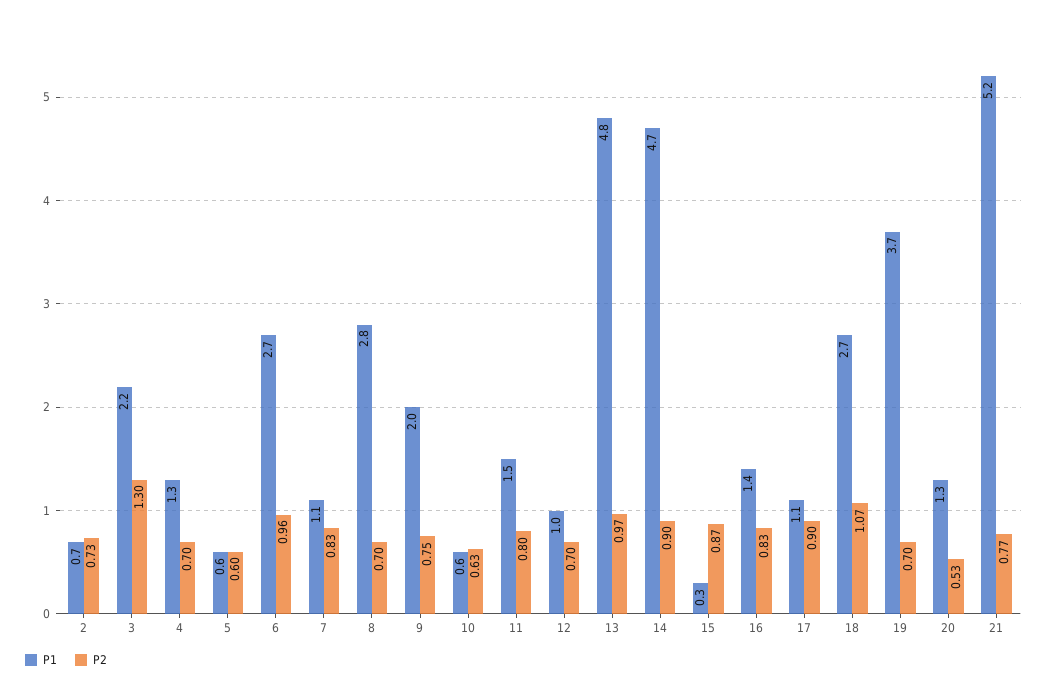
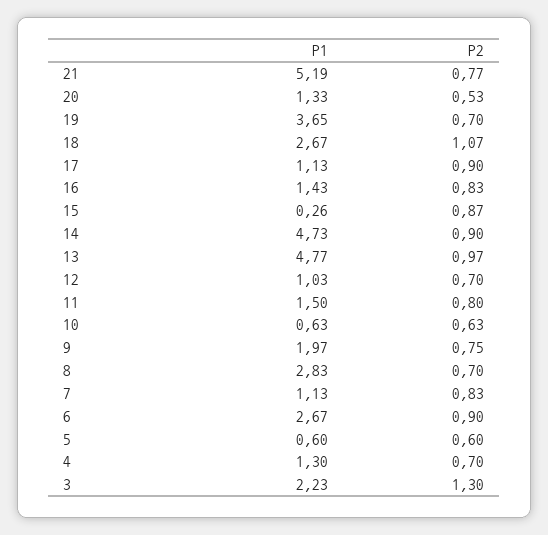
  {
    "P1": {
-     "2": 0.7,
      "3": 2.23,
      "4": 1.3,
      "5": 0.6,
      "6": 2.67,
      "7": 1.13,
      "8": 2.83,
      "9": 1.97,
      "10": 0.63,
      "11": 1.5,
      "12": 1.03,
      "13": 4.77,
      "14": 4.73,
      "15": 0.26,
      "16": 1.43,
      "17": 1.13,
      "18": 2.67,
      "19": 3.65,
      "20": 1.33,
      "21": 5.19
    },
    "P2": {
-     "2": 0.73,
      "3": 1.3,
      "4": 0.7,
      "5": 0.6,
-     "6": 0.96,
+     "6": 0.9,
      "7": 0.83,
      "8": 0.7,
      "9": 0.75,
      "10": 0.63,
      "11": 0.8,
      "12": 0.7,
      "13": 0.97,
      "14": 0.9,
      "15": 0.87,
      "16": 0.83,
      "17": 0.9,
      "18": 1.07,
      "19": 0.7,
      "20": 0.53,
      "21": 0.77
    }
  }

